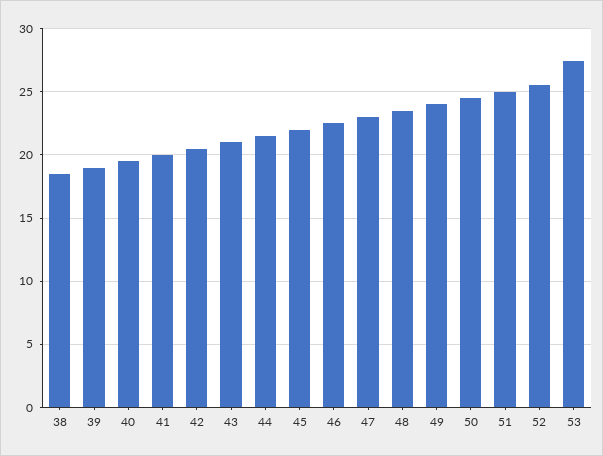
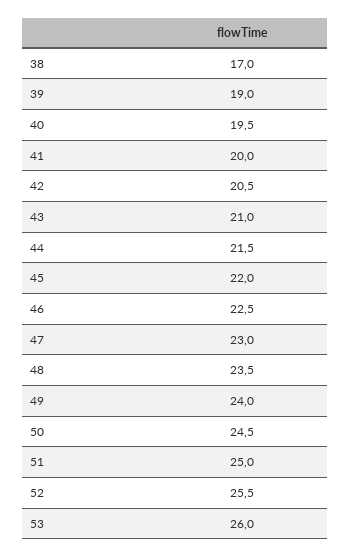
  {
-   "38": 18.5,
+   "38": 17,
    "39": 19,
    "40": 19.5,
    "41": 20,
    "42": 20.5,
    "43": 21,
    "44": 21.5,
    "45": 22,
    "46": 22.5,
    "47": 23,
    "48": 23.5,
    "49": 24,
    "50": 24.5,
    "51": 25,
    "52": 25.5,
-   "53": 27.5
+   "53": 26
  }

